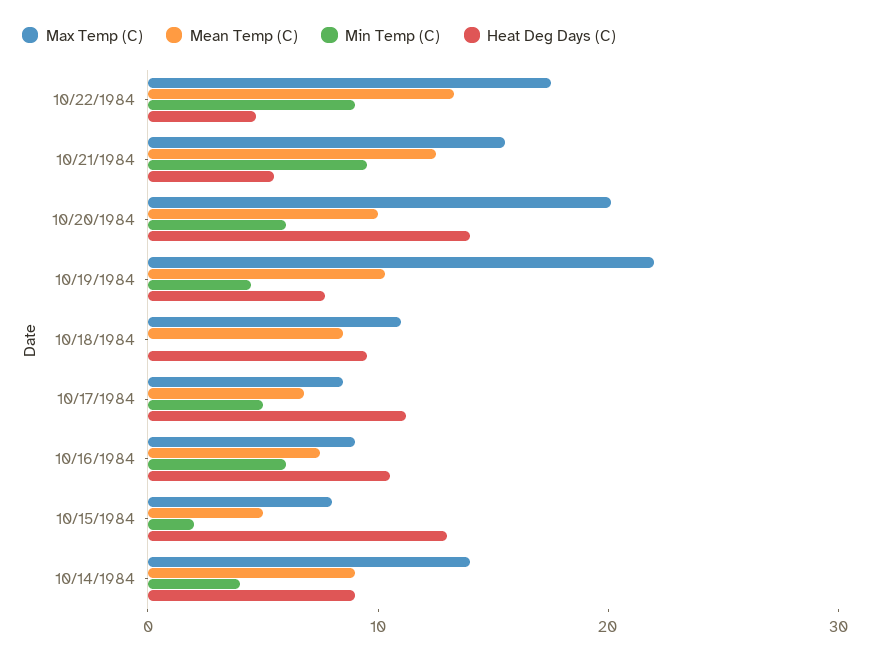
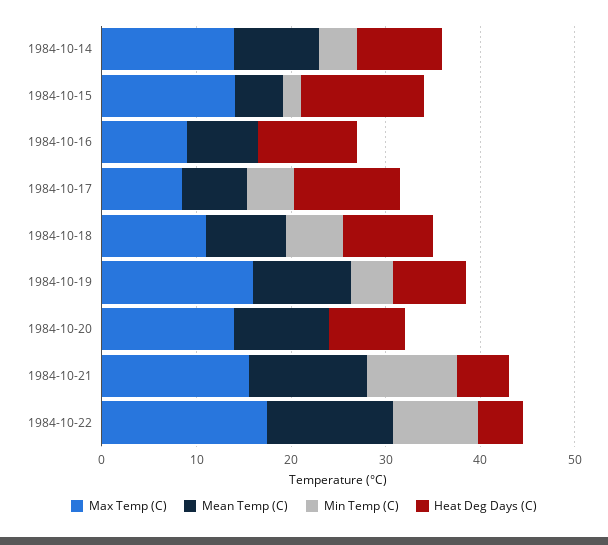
  {
    "Max Temp (C)": {
      "10/22/1984": 18,
      "10/21/1984": 16,
-     "10/20/1984": 20,
+     "10/20/1984": 14,
-     "10/19/1984": 22,
+     "10/19/1984": 16,
      "10/18/1984": 12,
      "10/17/1984": 8,
      "10/16/1984": 10,
-     "10/15/1984": 8,
+     "10/15/1984": 14,
      "10/14/1984": 14
    },
    "Mean Temp (C)": {
      "10/22/1984": 14,
      "10/21/1984": 12,
      "10/20/1984": 10,
      "10/19/1984": 10,
      "10/18/1984": 8,
      "10/17/1984": 6,
      "10/16/1984": 8,
      "10/15/1984": 6,
      "10/14/1984": 10
    },
    "Min Temp (C)": {
      "10/22/1984": 10,
      "10/21/1984": 10,
-     "10/20/1984": 6,
+     "10/20/1984": 0,
      "10/19/1984": 4,
-     "10/18/1984": 0,
+     "10/18/1984": 6,
      "10/17/1984": 6,
-     "10/16/1984": 6,
+     "10/16/1984": 0,
      "10/15/1984": 2,
      "10/14/1984": 4
    },
    "Heat Deg Days (C)": {
      "10/22/1984": 4,
      "10/21/1984": 6,
-     "10/20/1984": 14,
+     "10/20/1984": 8,
      "10/19/1984": 8,
      "10/18/1984": 10,
      "10/17/1984": 12,
      "10/16/1984": 10,
      "10/15/1984": 14,
      "10/14/1984": 10
    }
  }

